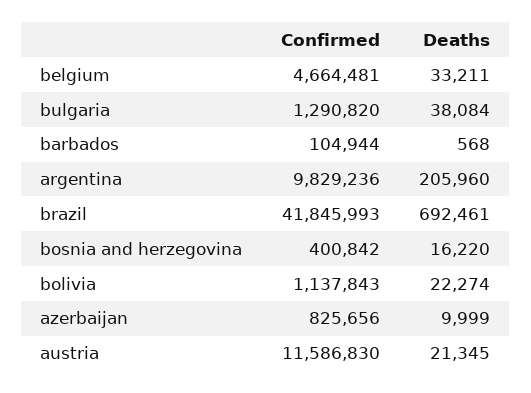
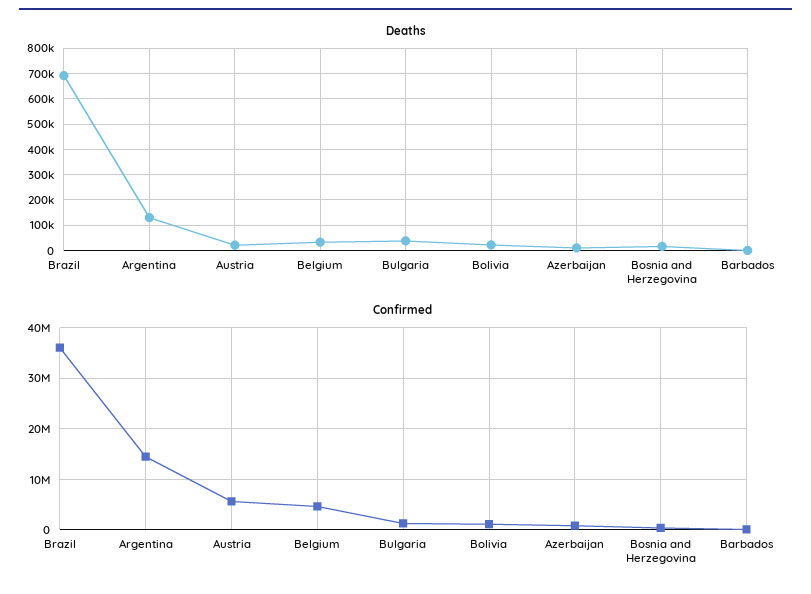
  {
    "Confirmed": {
      "belgium": 4664481,
      "bulgaria": 1290820,
      "barbados": 104944,
-     "argentina": 9829236,
+     "argentina": 14000000,
-     "brazil": 41845993,
+     "brazil": 36000000,
      "bosnia and herzegovina": 400842,
      "bolivia": 1137843,
      "azerbaijan": 825656,
-     "austria": 11586830
+     "austria": 6000000
    },
    "Deaths": {
      "belgium": 33211,
      "bulgaria": 38084,
      "barbados": 568,
-     "argentina": 205960,
+     "argentina": 125000,
      "brazil": 692461,
      "bosnia and herzegovina": 16220,
      "bolivia": 22274,
      "azerbaijan": 9999,
      "austria": 21345
    }
  }

